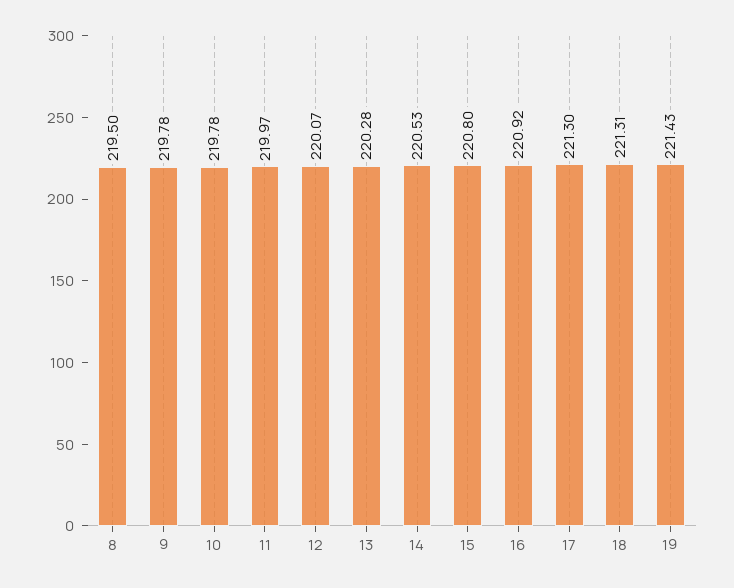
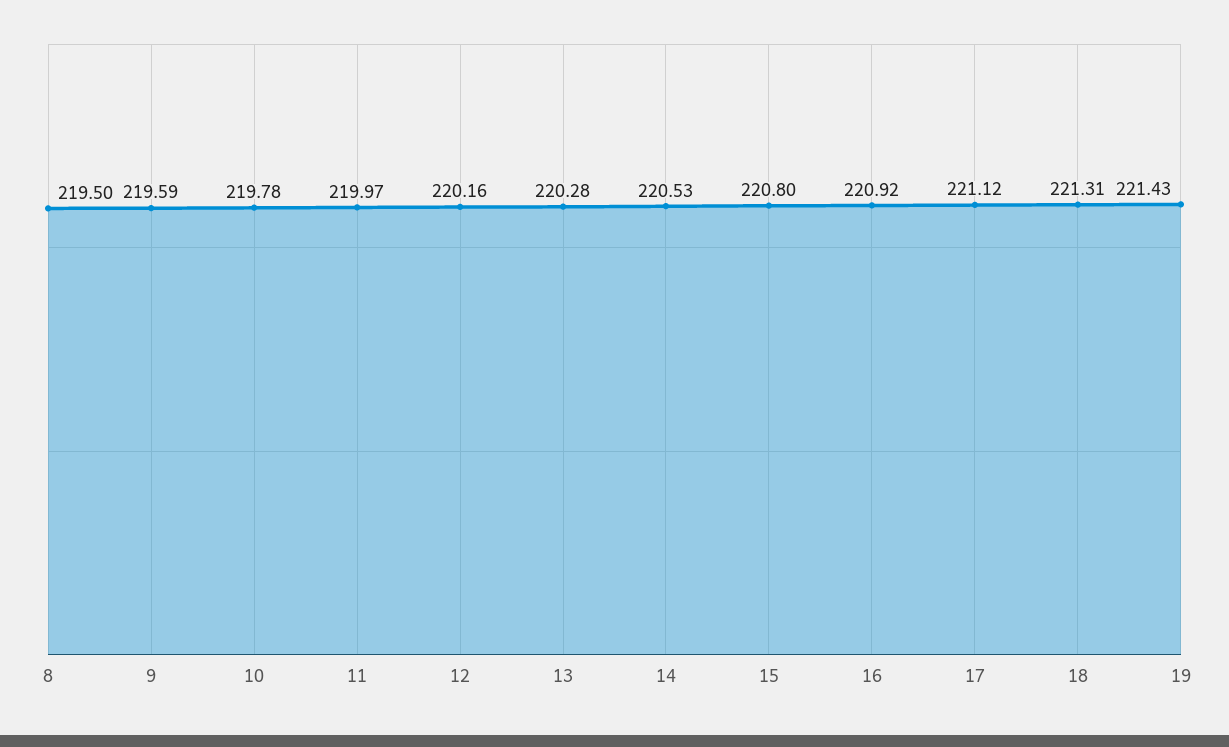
  {
    "8": 219.5,
-   "9": 219.78,
+   "9": 219.59,
    "10": 219.78,
    "11": 219.97,
-   "12": 220.07,
+   "12": 220.16,
    "13": 220.28,
    "14": 220.53,
    "15": 220.8,
    "16": 220.92,
-   "17": 221.3,
+   "17": 221.12,
    "18": 221.31,
    "19": 221.43
  }

